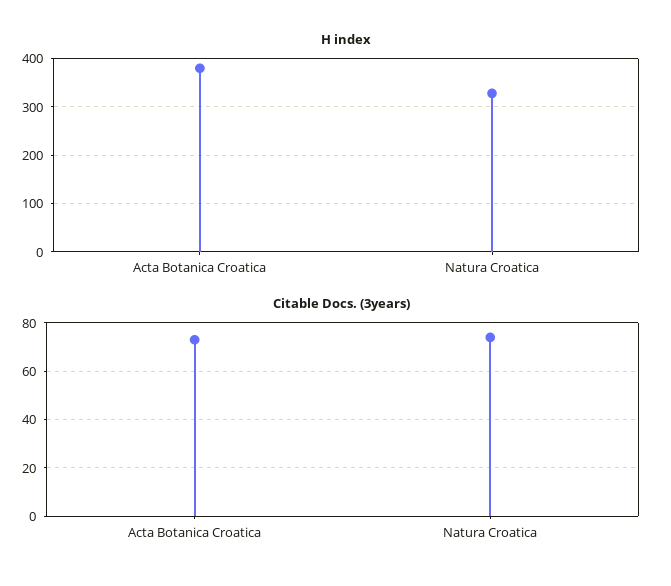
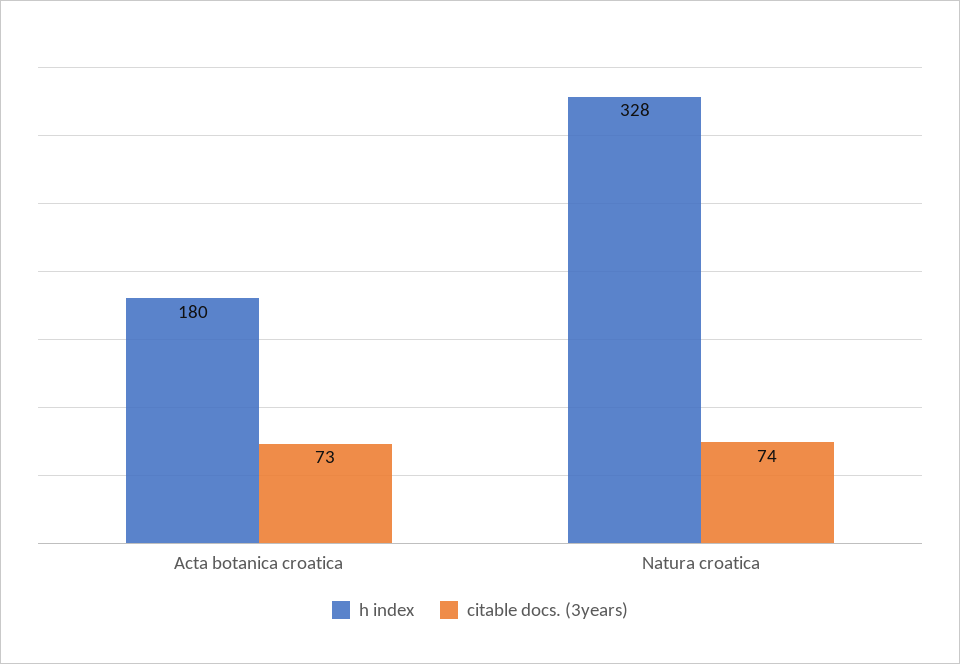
  {
    "H index": {
-     "Acta Botanica Croatica": 380,
+     "Acta Botanica Croatica": 180,
      "Natura Croatica": 328
    },
    "Citable Docs. (3years)": {
      "Acta Botanica Croatica": 73,
      "Natura Croatica": 74
    }
  }

